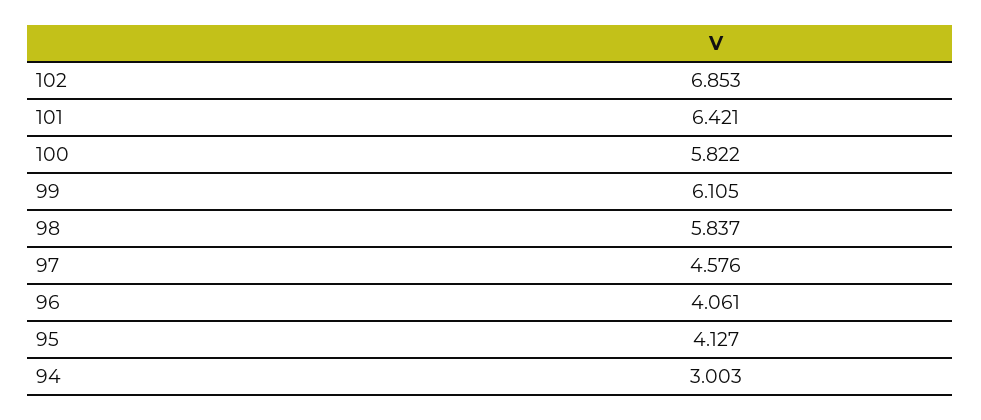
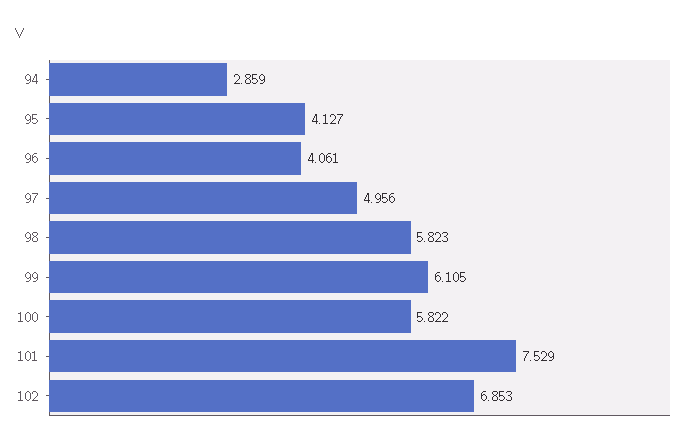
  {
    "102": 6.853,
-   "101": 6.421,
+   "101": 7.529,
    "100": 5.822,
    "99": 6.105,
-   "98": 5.837,
+   "98": 5.823,
-   "97": 4.576,
+   "97": 4.956,
    "96": 4.061,
    "95": 4.127,
-   "94": 3.003
+   "94": 2.859
  }

